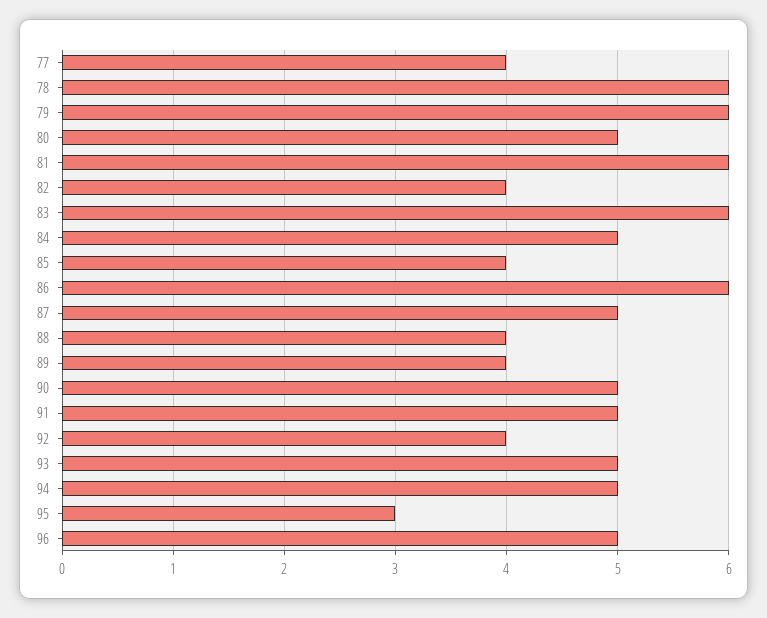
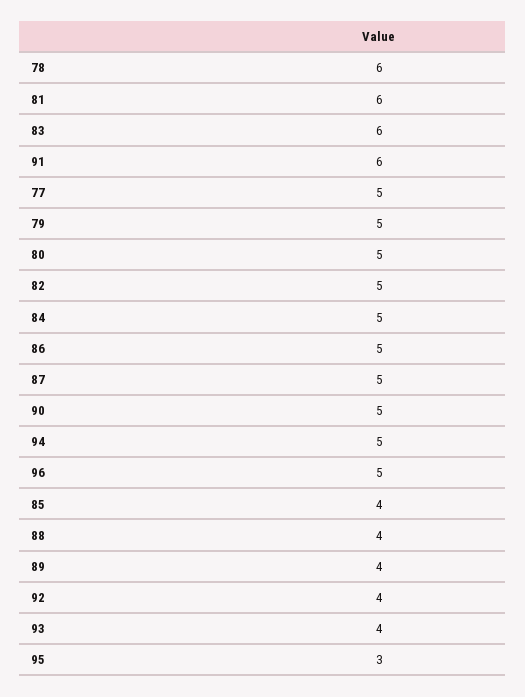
  {
-   "77": 4,
+   "77": 5,
    "78": 6,
-   "79": 6,
+   "79": 5,
    "80": 5,
    "81": 6,
-   "82": 4,
+   "82": 5,
    "83": 6,
    "84": 5,
    "85": 4,
-   "86": 6,
+   "86": 5,
    "87": 5,
    "88": 4,
    "89": 4,
    "90": 5,
-   "91": 5,
+   "91": 6,
    "92": 4,
-   "93": 5,
+   "93": 4,
    "94": 5,
    "95": 3,
    "96": 5
  }

